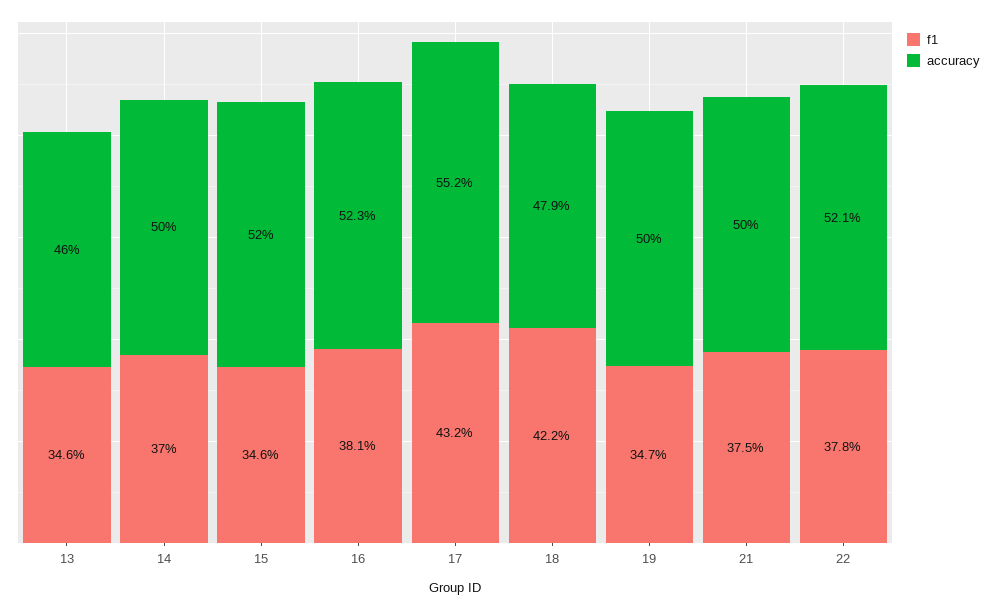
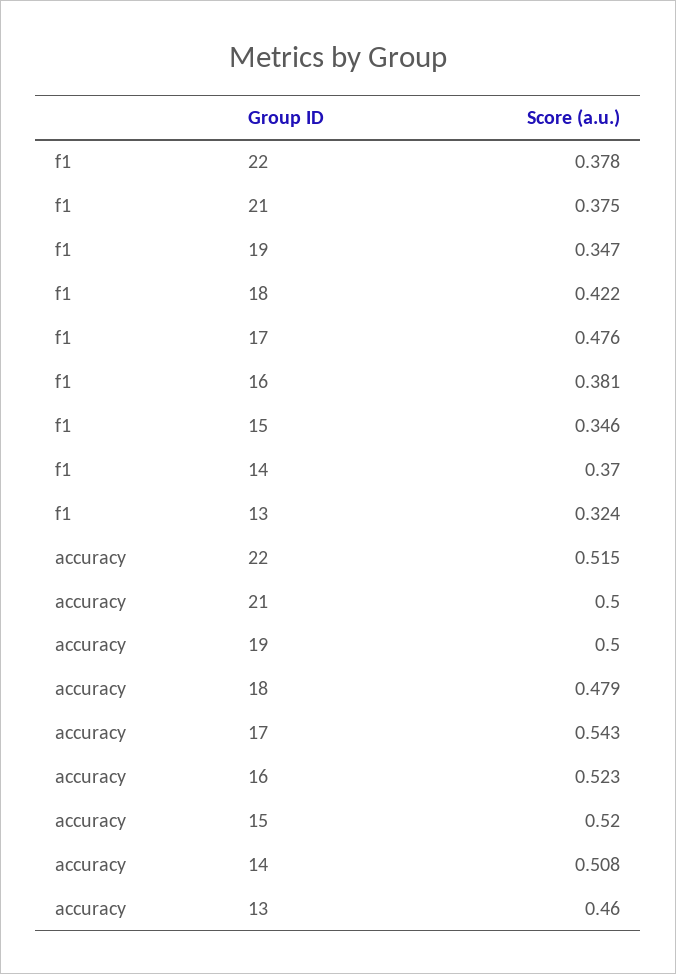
  {
    "f1": {
-     "13": 0.346,
+     "13": 0.324,
      "14": 0.37,
      "15": 0.346,
      "16": 0.381,
-     "17": 0.432,
+     "17": 0.476,
      "18": 0.422,
      "19": 0.347,
      "21": 0.375,
      "22": 0.378
    },
    "accuracy": {
      "13": 0.46,
-     "14": 0.5,
+     "14": 0.508,
      "15": 0.52,
      "16": 0.523,
-     "17": 0.552,
+     "17": 0.543,
      "18": 0.479,
      "19": 0.5,
      "21": 0.5,
-     "22": 0.521
+     "22": 0.515
    }
  }

